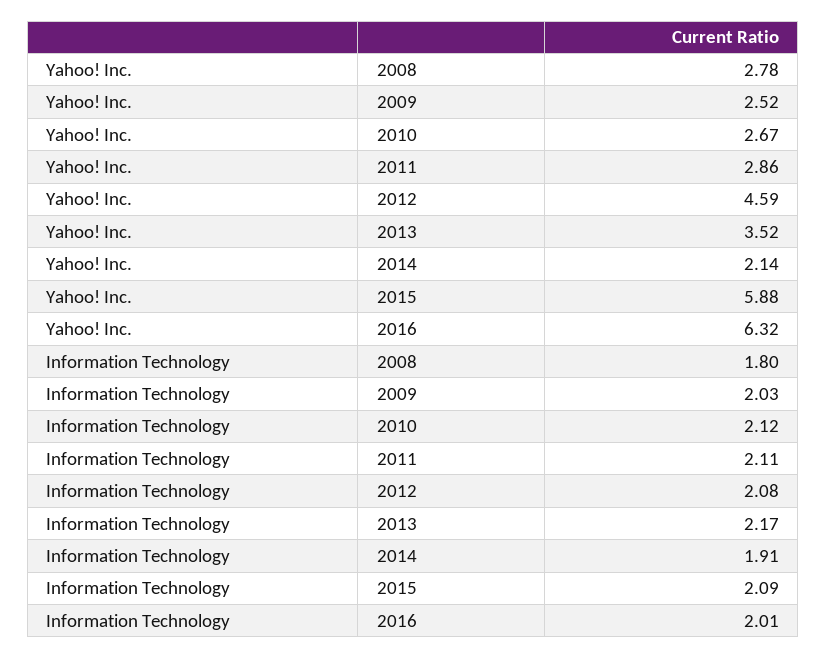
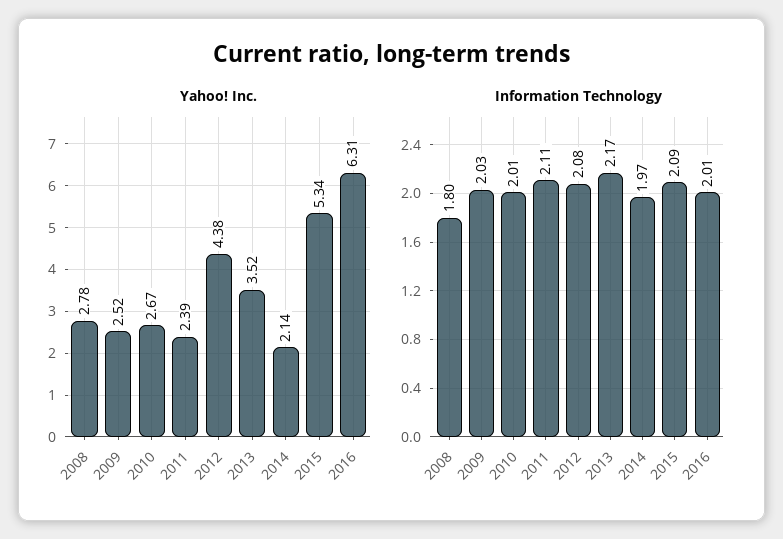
  {
    "Yahoo! Inc.": {
      "2008": 2.78,
      "2009": 2.52,
      "2010": 2.67,
-     "2011": 2.86,
+     "2011": 2.39,
-     "2012": 4.59,
+     "2012": 4.38,
      "2013": 3.52,
      "2014": 2.14,
-     "2015": 5.88,
+     "2015": 5.34,
-     "2016": 6.32
+     "2016": 6.31
    },
    "Information Technology": {
      "2008": 1.8,
      "2009": 2.03,
-     "2010": 2.12,
+     "2010": 2.01,
      "2011": 2.11,
      "2012": 2.08,
      "2013": 2.17,
-     "2014": 1.91,
+     "2014": 1.97,
      "2015": 2.09,
      "2016": 2.01
    }
  }

